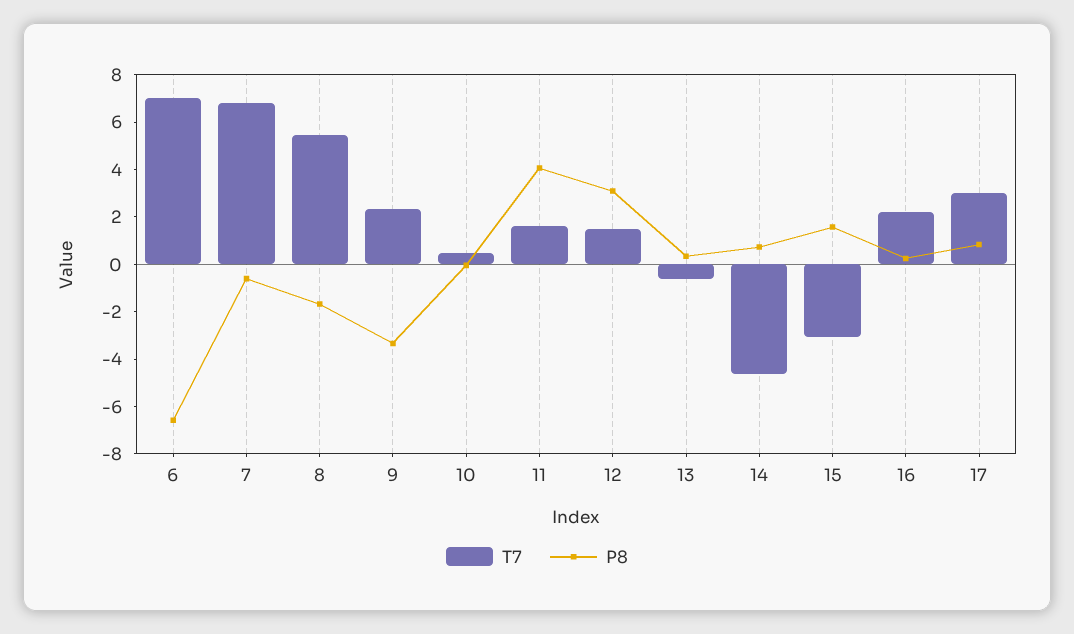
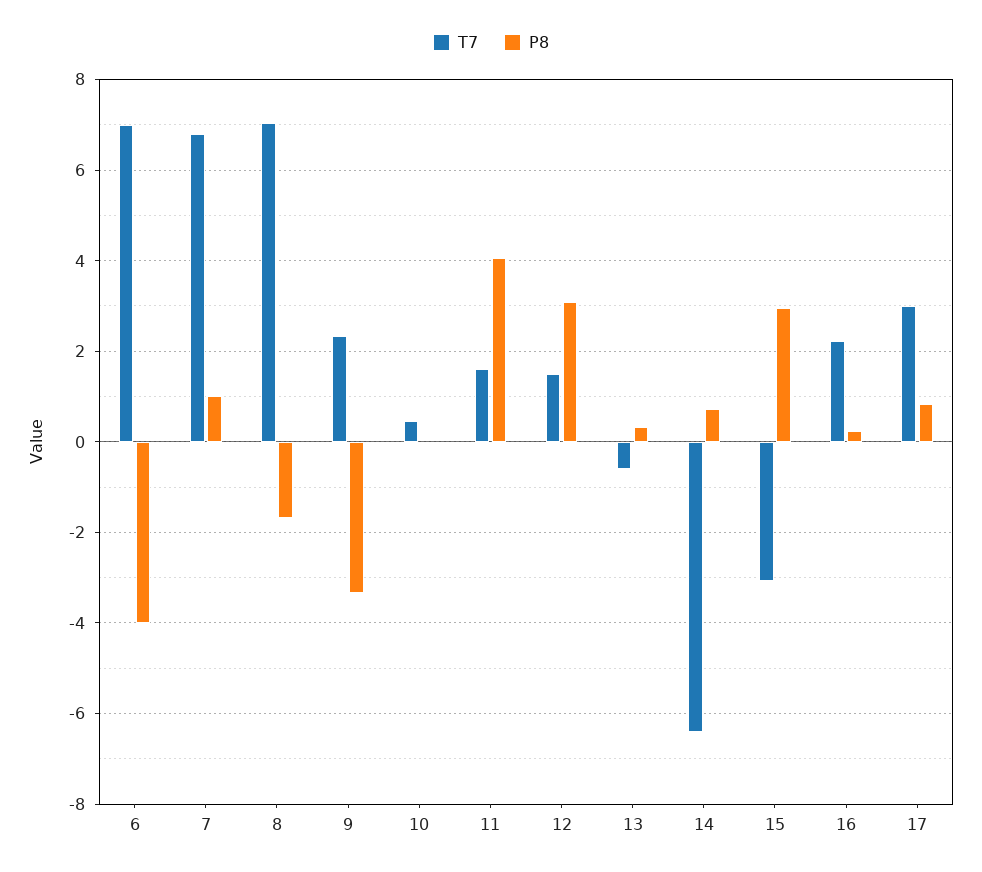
  {
    "T7": {
      "6": 7,
      "7": 6.8,
-     "8": 5.5,
+     "8": 7,
      "9": 2.4,
      "10": 0.4,
      "11": 1.6,
      "12": 1.4,
      "13": -0.6,
-     "14": -4.5,
+     "14": -6.4,
      "15": -3,
      "16": 2.2,
      "17": 3
    },
    "P8": {
-     "6": -6.5,
+     "6": -4,
-     "7": -0.5,
+     "7": 1,
      "8": -1.6,
      "9": -3.4,
      "10": 0,
      "11": 4,
      "12": 3,
      "13": 0.4,
      "14": 0.8,
-     "15": 1.5,
+     "15": 3,
      "16": 0.2,
      "17": 0.8
    }
  }

